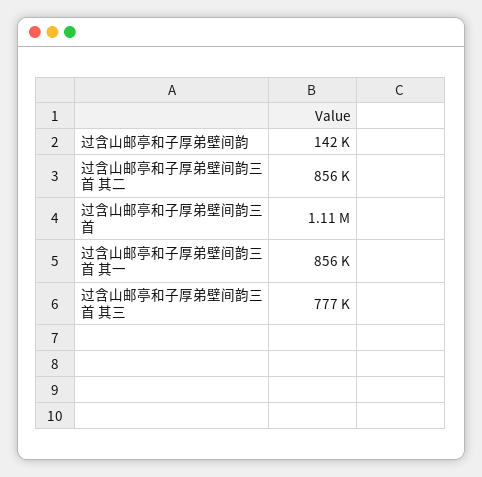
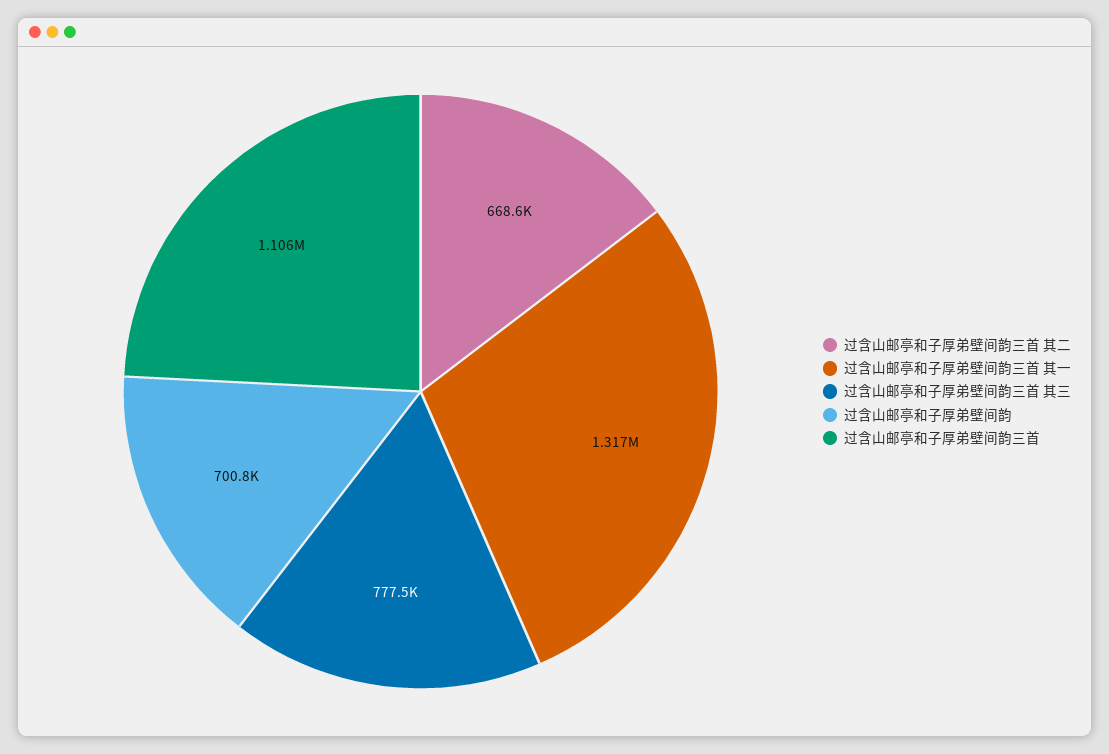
  {
-   "过含山邮亭和子厚弟壁间韵": 142000,
+   "过含山邮亭和子厚弟壁间韵": 700800,
-   "过含山邮亭和子厚弟壁间韵三首 其二": 856000,
+   "过含山邮亭和子厚弟壁间韵三首 其二": 668600,
    "过含山邮亭和子厚弟壁间韵三首": 1106000,
-   "过含山邮亭和子厚弟壁间韵三首 其一": 856000,
+   "过含山邮亭和子厚弟壁间韵三首 其一": 1317000,
    "过含山邮亭和子厚弟壁间韵三首 其三": 777500
  }

